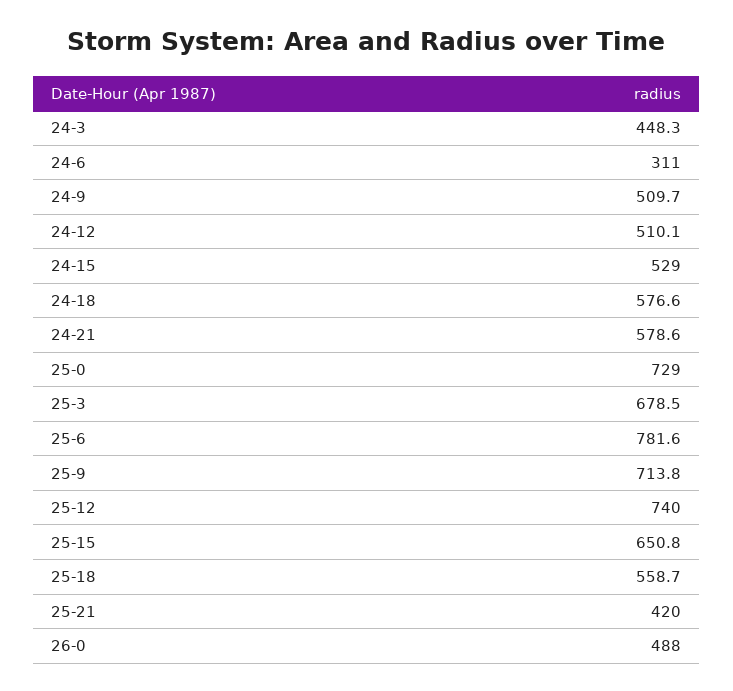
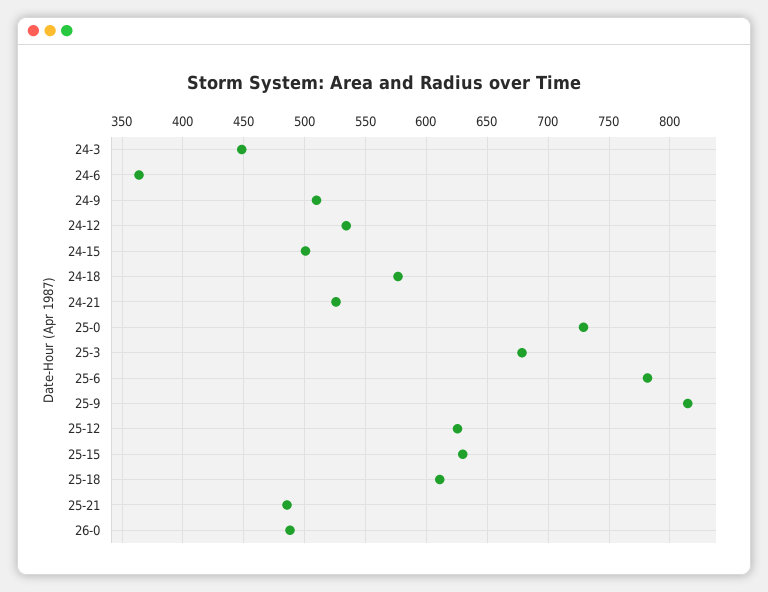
  {
    "24-3": 448.3,
-   "24-6": 311,
+   "24-6": 365,
    "24-9": 509.7,
-   "24-12": 510.1,
+   "24-12": 535,
-   "24-15": 529,
+   "24-15": 500,
    "24-18": 576.6,
-   "24-21": 578.6,
+   "24-21": 525,
    "25-0": 729,
    "25-3": 678.5,
    "25-6": 781.6,
-   "25-9": 713.8,
+   "25-9": 815,
-   "25-12": 740,
+   "25-12": 625,
-   "25-15": 650.8,
+   "25-15": 630,
-   "25-18": 558.7,
+   "25-18": 610,
-   "25-21": 420,
+   "25-21": 485,
    "26-0": 488
  }

